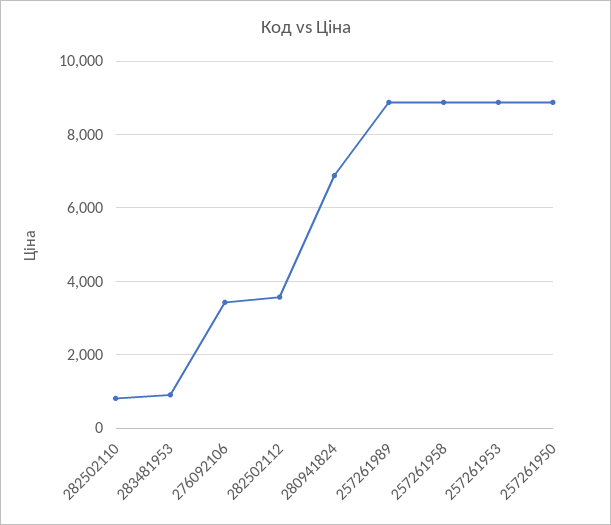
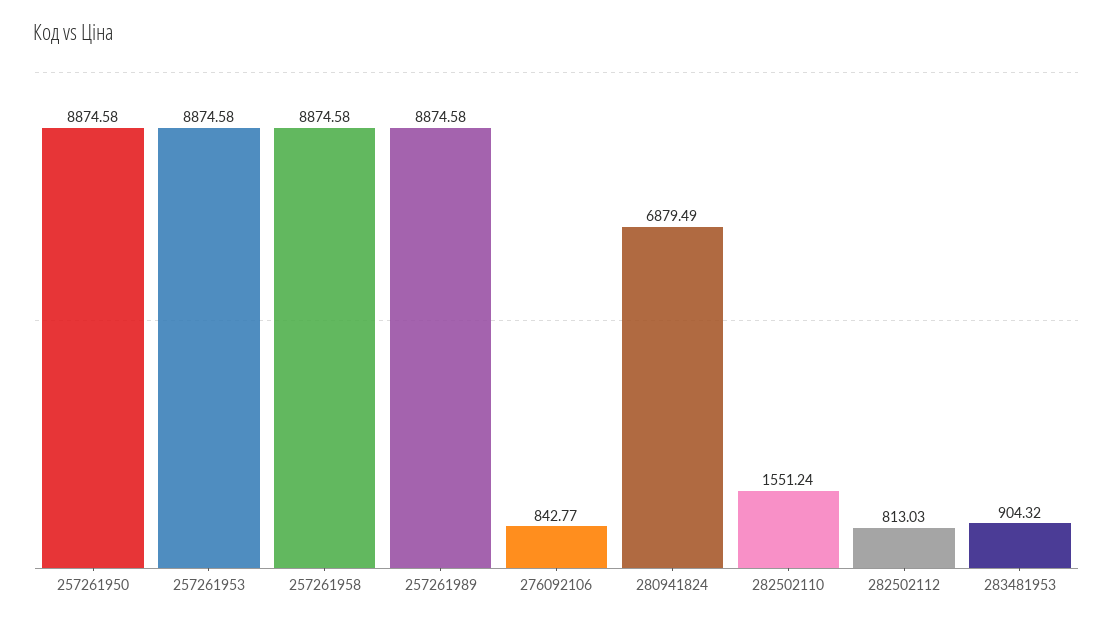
  {
-   "282502110": 800,
+   "282502110": 1551.24,
    "283481953": 904.32,
-   "276092106": 3400,
+   "276092106": 842.77,
-   "282502112": 3600,
+   "282502112": 813.03,
    "280941824": 6879.49,
    "257261989": 8874.58,
    "257261958": 8874.58,
    "257261953": 8874.58,
    "257261950": 8874.58
  }

